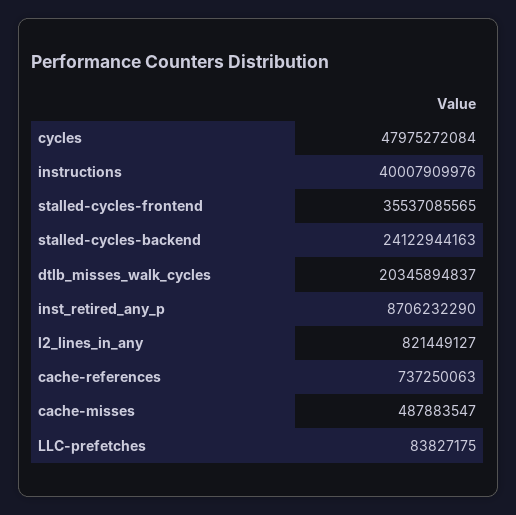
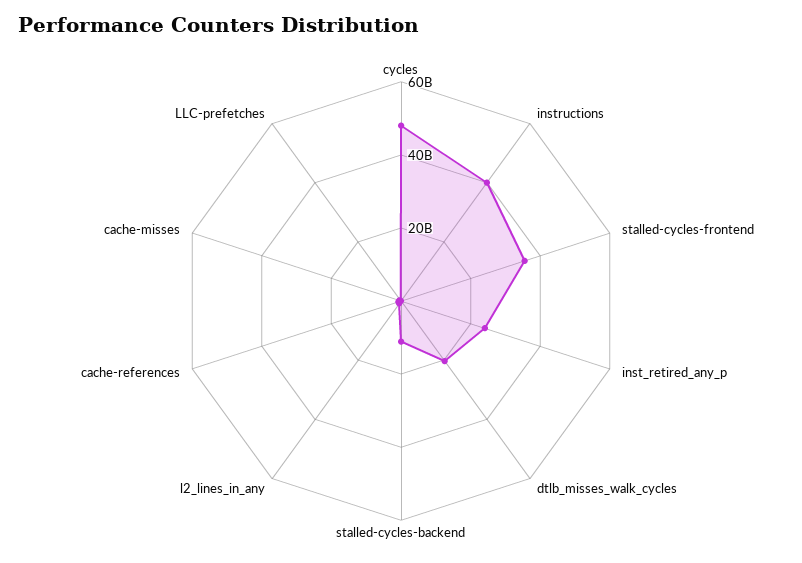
  {
    "cycles": 47975272084,
    "instructions": 40007909976,
    "stalled-cycles-frontend": 35537085565,
-   "stalled-cycles-backend": 24122944163,
+   "stalled-cycles-backend": 10000000000,
    "dtlb_misses_walk_cycles": 20345894837,
-   "inst_retired_any_p": 8706232290,
+   "inst_retired_any_p": 25000000000,
    "l2_lines_in_any": 821449127,
    "cache-references": 737250063,
    "cache-misses": 487883547,
    "LLC-prefetches": 83827175
  }

